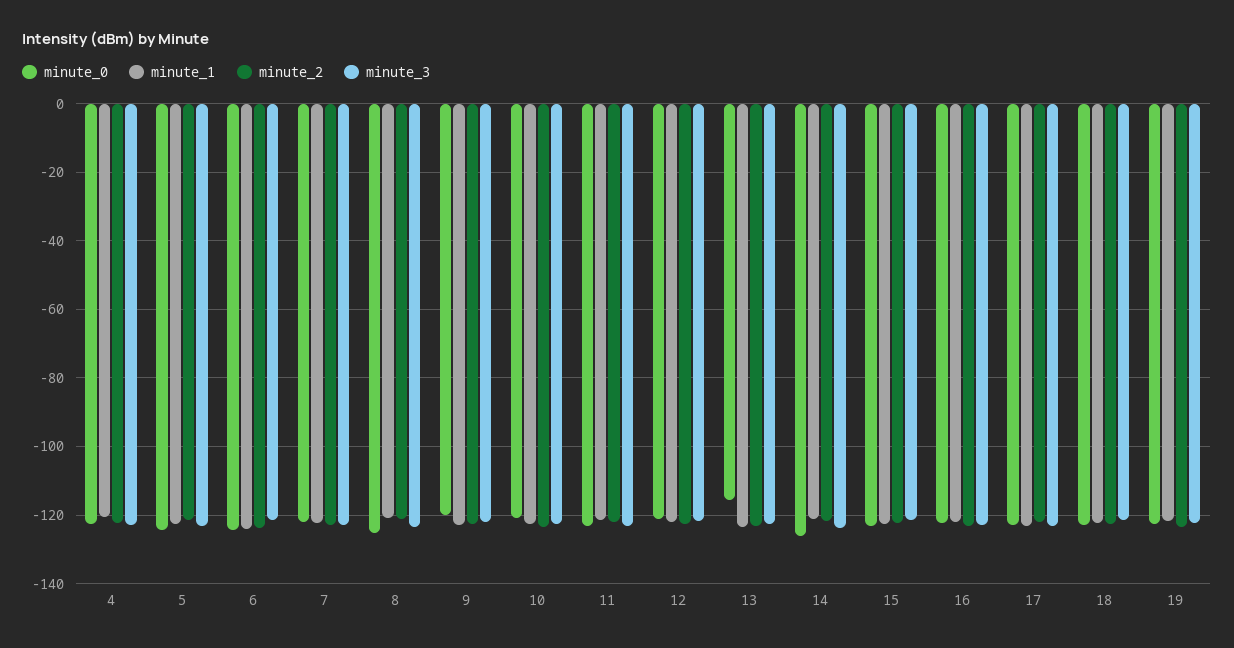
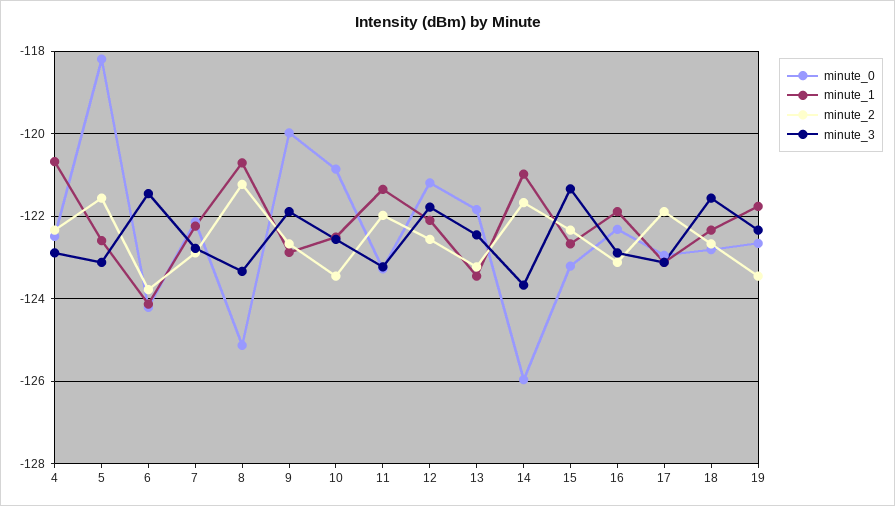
  {
    "minute_0": {
      "4": -122.4,
-     "5": -124,
+     "5": -118.2,
      "6": -124.2,
      "7": -122.2,
      "8": -125.2,
      "9": -120,
      "10": -120.8,
      "11": -123.2,
      "12": -121.2,
-     "13": -116,
+     "13": -121.8,
      "14": -126,
      "15": -123.2,
      "16": -122.4,
      "17": -123,
      "18": -122.8,
      "19": -122.6
    },
    "minute_1": {
      "4": -120.6,
      "5": -122.6,
      "6": -124.2,
      "7": -122.2,
      "8": -120.8,
      "9": -122.8,
      "10": -122.6,
      "11": -121.4,
      "12": -122.2,
      "13": -123.4,
      "14": -121,
      "15": -122.6,
      "16": -121.8,
      "17": -123.2,
      "18": -122.4,
      "19": -121.8
    },
    "minute_2": {
      "4": -122.4,
      "5": -121.6,
      "6": -123.8,
      "7": -122.8,
      "8": -121.2,
      "9": -122.6,
      "10": -123.4,
      "11": -122,
      "12": -122.6,
      "13": -123.2,
      "14": -121.6,
      "15": -122.4,
      "16": -123.2,
      "17": -121.8,
      "18": -122.6,
      "19": -123.4
    },
    "minute_3": {
      "4": -122.8,
      "5": -123.2,
      "6": -121.4,
      "7": -122.8,
      "8": -123.4,
      "9": -121.8,
      "10": -122.6,
      "11": -123.2,
      "12": -121.8,
      "13": -122.4,
      "14": -123.6,
      "15": -121.4,
      "16": -122.8,
      "17": -123.2,
      "18": -121.6,
      "19": -122.4
    }
  }

